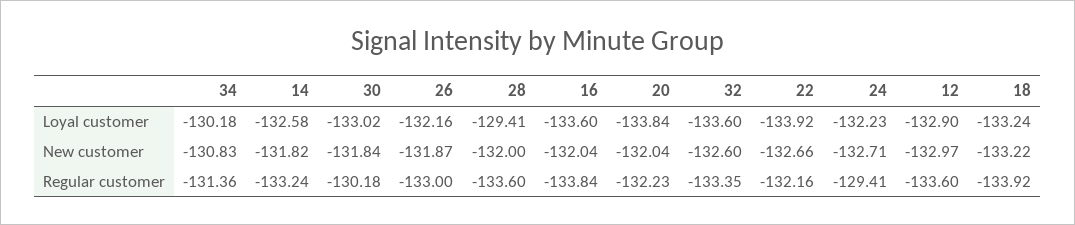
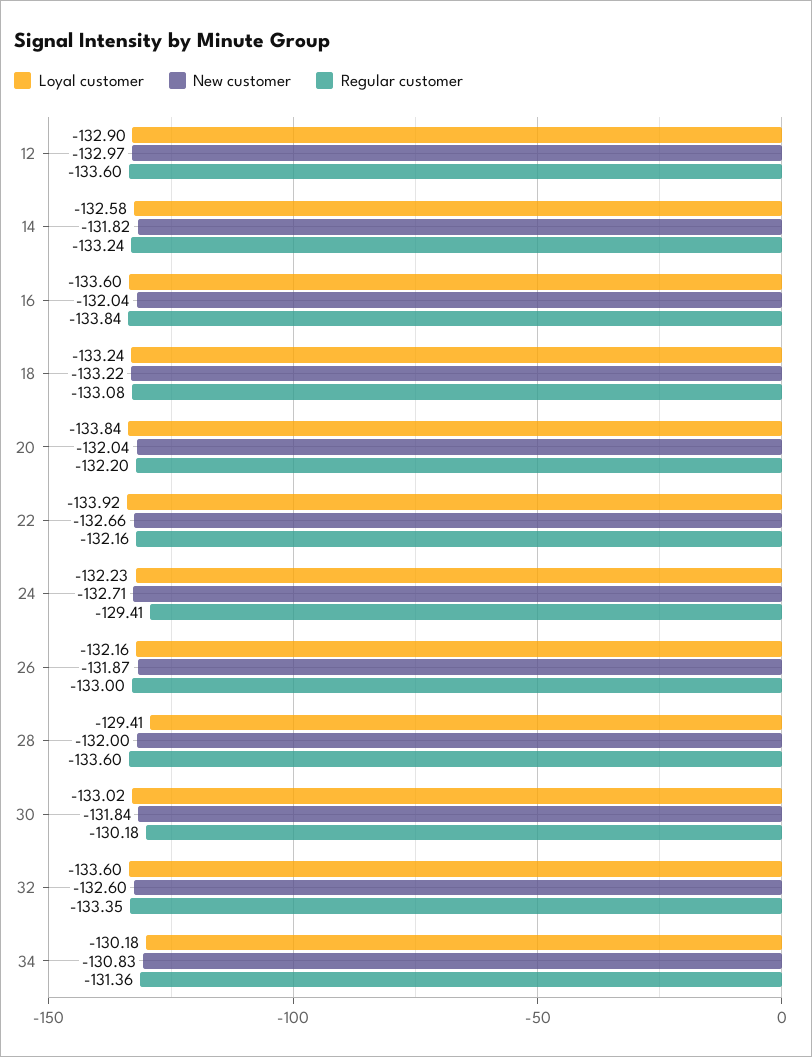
  {
    "Loyal customer": {
      "34": -130.18,
      "14": -132.58,
      "30": -133.02,
      "26": -132.16,
      "28": -129.41,
      "16": -133.6,
      "20": -133.84,
      "32": -133.6,
      "22": -133.92,
      "24": -132.23,
      "12": -132.9,
      "18": -133.24
    },
    "New customer": {
      "34": -130.83,
      "14": -131.82,
      "30": -131.84,
      "26": -131.87,
      "28": -132,
      "16": -132.04,
      "20": -132.04,
      "32": -132.6,
      "22": -132.66,
      "24": -132.71,
      "12": -132.97,
      "18": -133.22
    },
    "Regular customer": {
      "34": -131.36,
      "14": -133.24,
      "30": -130.18,
      "26": -133,
      "28": -133.6,
      "16": -133.84,
-     "20": -132.23,
+     "20": -132.2,
      "32": -133.35,
      "22": -132.16,
      "24": -129.41,
      "12": -133.6,
-     "18": -133.92
+     "18": -133.08
    }
  }

